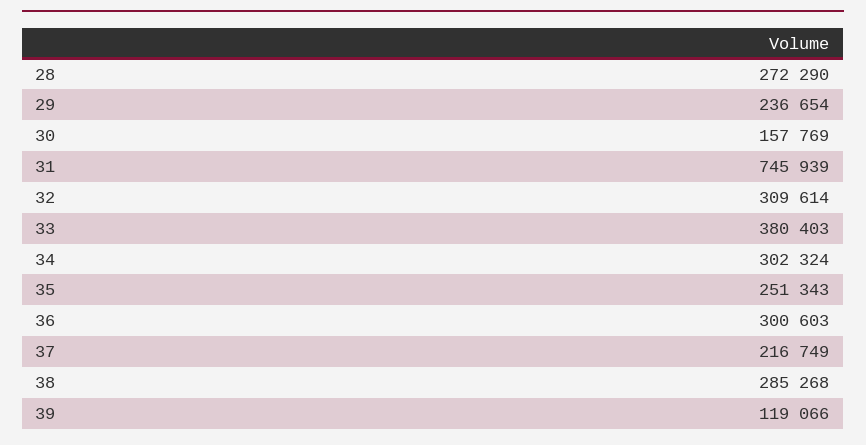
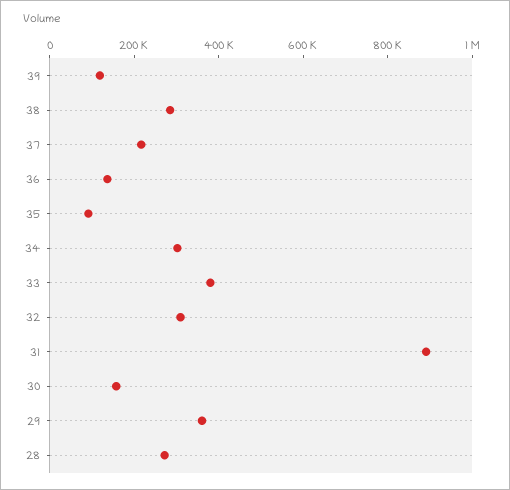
  {
    "28": 272290,
-   "29": 236654,
+   "29": 350000,
    "30": 157769,
-   "31": 745939,
+   "31": 900000,
    "32": 309614,
    "33": 380403,
    "34": 302324,
-   "35": 251343,
+   "35": 100000,
-   "36": 300603,
+   "36": 150000,
    "37": 216749,
    "38": 285268,
    "39": 119066
  }

